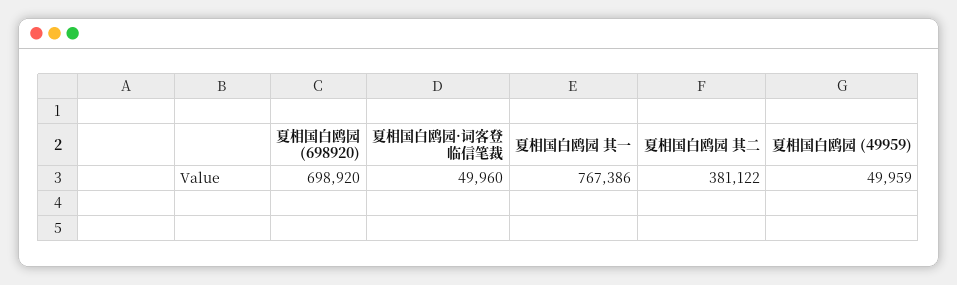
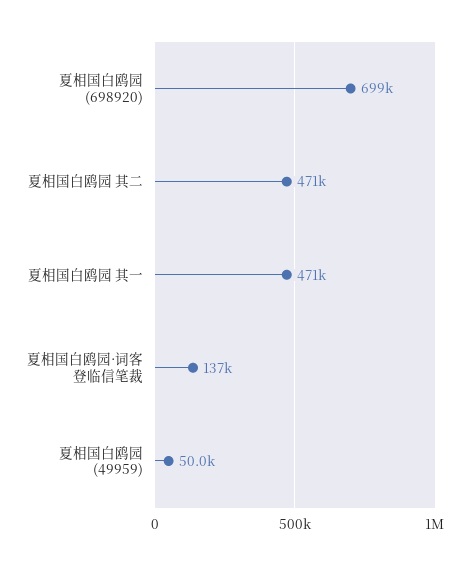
  {
    "夏相国白鸥园 (698920)": 698920,
-   "夏相国白鸥园·词客登临信笔裁": 49960,
+   "夏相国白鸥园·词客登临信笔裁": 137000,
-   "夏相国白鸥园 其一": 767386,
+   "夏相国白鸥园 其一": 471000,
-   "夏相国白鸥园 其二": 381122,
+   "夏相国白鸥园 其二": 471000,
    "夏相国白鸥园 (49959)": 49959
  }

